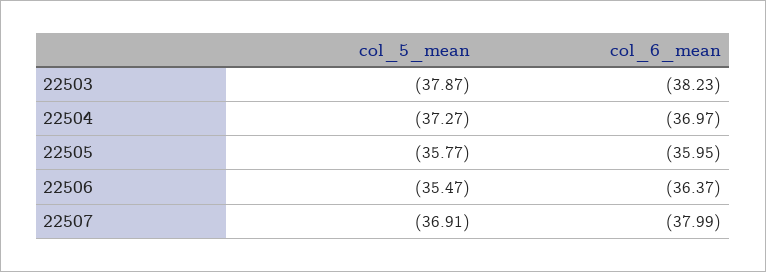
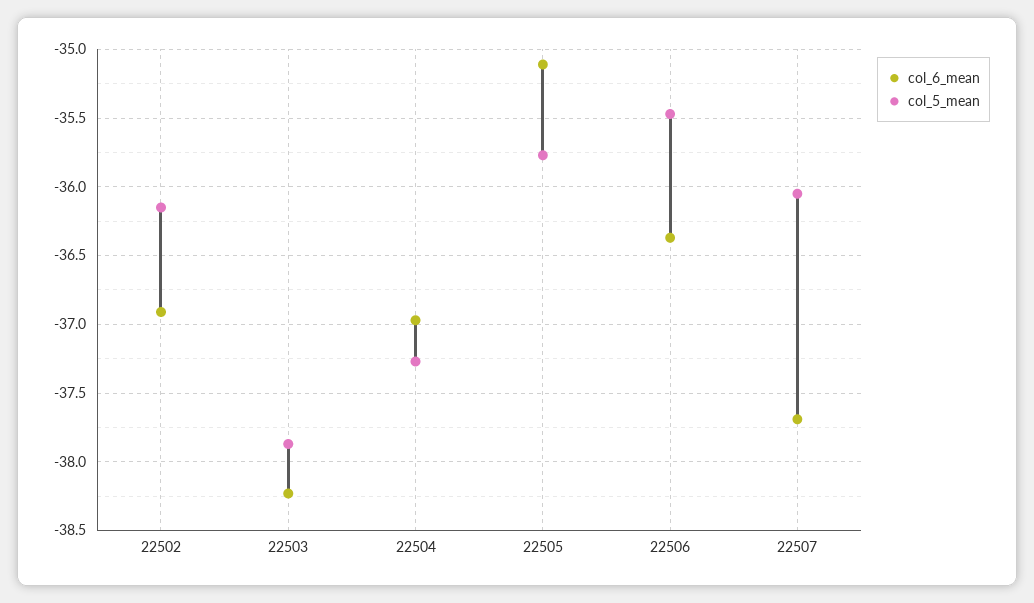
  {
    "col_5_mean": {
      "22503": -37.87,
      "22504": -37.27,
      "22505": -35.77,
      "22506": -35.47,
-     "22507": -36.91
+     "22507": -36.05,
+     "22502": -36.15
    },
    "col_6_mean": {
      "22503": -38.23,
      "22504": -36.97,
-     "22505": -35.95,
+     "22505": -35.1,
      "22506": -36.37,
-     "22507": -37.99
+     "22507": -37.7,
+     "22502": -36.9
    }
  }

